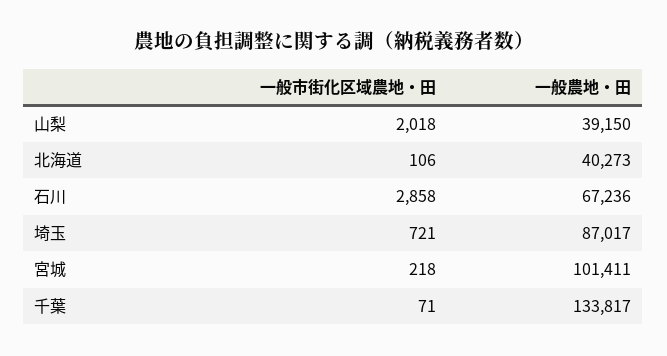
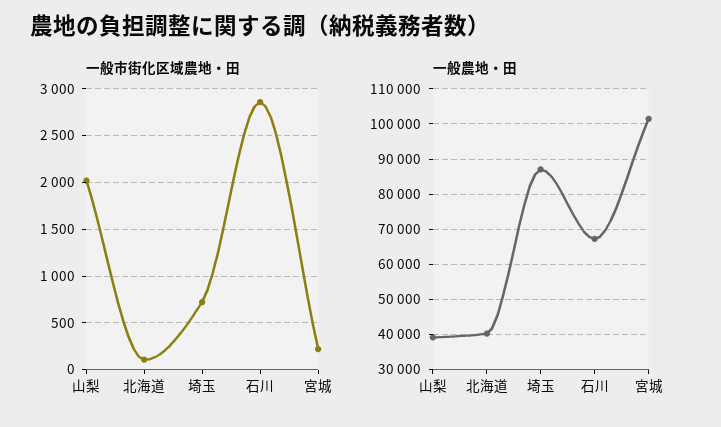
  {
    "一般市街化区域農地・田": {
      "山梨": 2018,
      "北海道": 106,
      "石川": 2858,
      "埼玉": 721,
-     "宮城": 218,
+     "宮城": 218
-     "千葉": 71
    },
    "一般農地・田": {
      "山梨": 39150,
      "北海道": 40273,
      "石川": 67236,
      "埼玉": 87017,
-     "宮城": 101411,
+     "宮城": 101411
-     "千葉": 133817
    }
  }

